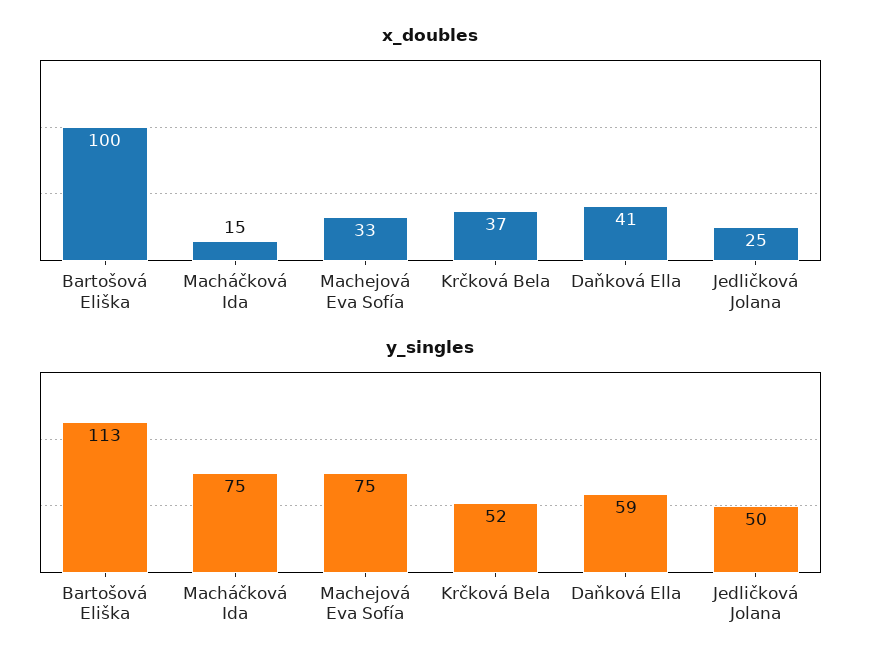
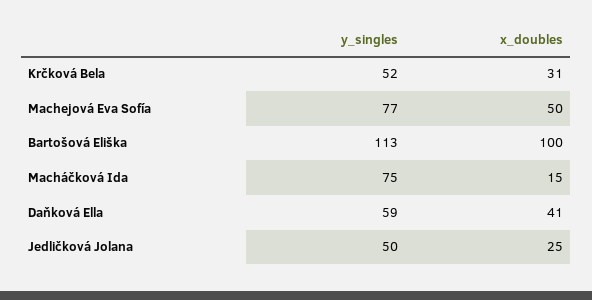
  {
    "x_doubles": {
      "Bartošová Eliška": 100,
      "Macháčková Ida": 15,
-     "Machejová Eva Sofía": 33,
+     "Machejová Eva Sofía": 50,
-     "Krčková Bela": 37,
+     "Krčková Bela": 31,
      "Daňková Ella": 41,
      "Jedličková Jolana": 25
    },
    "y_singles": {
      "Bartošová Eliška": 113,
      "Macháčková Ida": 75,
-     "Machejová Eva Sofía": 75,
+     "Machejová Eva Sofía": 77,
      "Krčková Bela": 52,
      "Daňková Ella": 59,
      "Jedličková Jolana": 50
    }
  }

